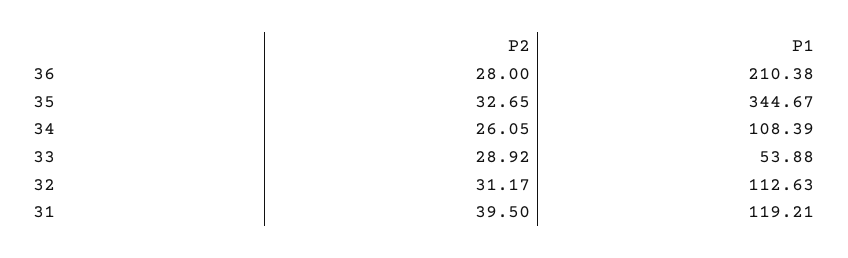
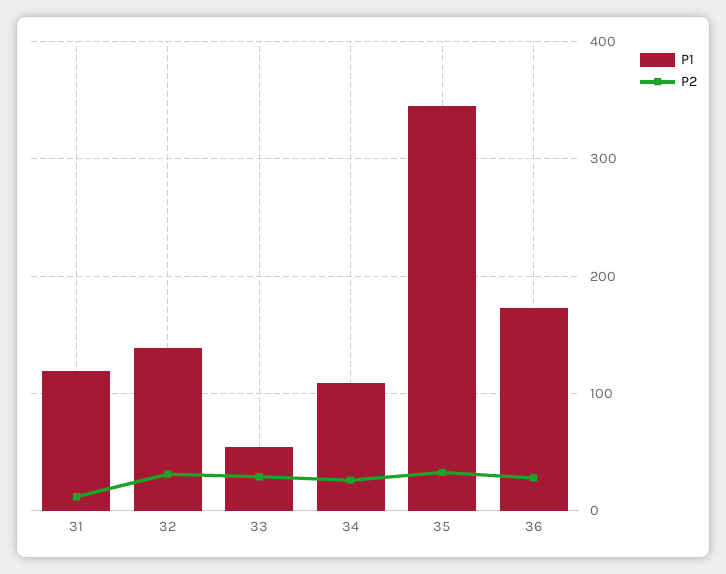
  {
    "P2": {
      "36": 28,
      "35": 32.65,
      "34": 26.05,
      "33": 28.92,
      "32": 31.17,
-     "31": 39.5
+     "31": 10
    },
    "P1": {
-     "36": 210.38,
+     "36": 170,
      "35": 344.67,
      "34": 108.39,
      "33": 53.88,
-     "32": 112.63,
+     "32": 140,
      "31": 119.21
    }
  }

